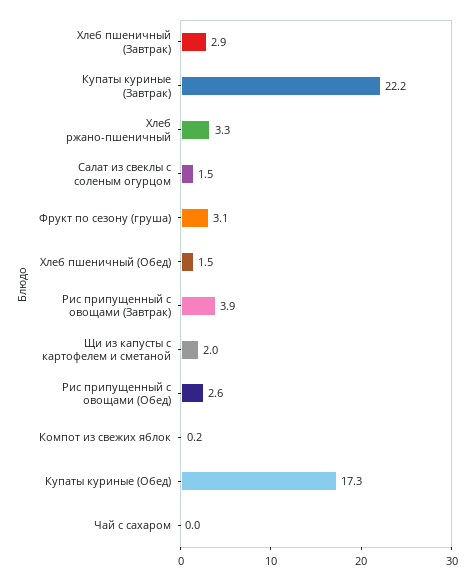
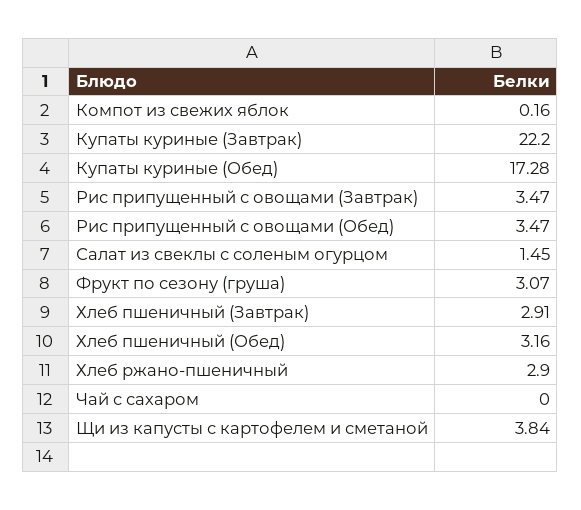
  {
    "Хлеб пшеничный (Завтрак)": 2.91,
    "Купаты куриные (Завтрак)": 22.2,
-   "Хлеб ржано-пшеничный": 3.3,
+   "Хлеб ржано-пшеничный": 2.9,
    "Салат из свеклы с соленым огурцом": 1.45,
    "Фрукт по сезону (груша)": 3.07,
-   "Хлеб пшеничный (Обед)": 1.5,
+   "Хлеб пшеничный (Обед)": 3.16,
-   "Рис припущенный с овощами (Завтрак)": 3.9,
+   "Рис припущенный с овощами (Завтрак)": 3.47,
-   "Щи из капусты с картофелем и сметаной": 2,
+   "Щи из капусты с картофелем и сметаной": 3.84,
-   "Рис припущенный с овощами (Обед)": 2.6,
+   "Рис припущенный с овощами (Обед)": 3.47,
    "Компот из свежих яблок": 0.16,
    "Купаты куриные (Обед)": 17.28,
    "Чай с сахаром": 0
  }

